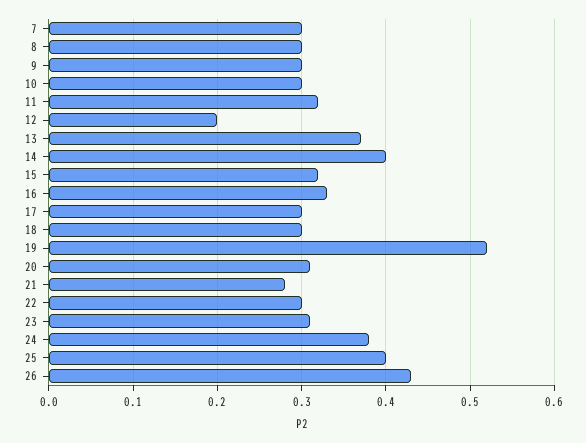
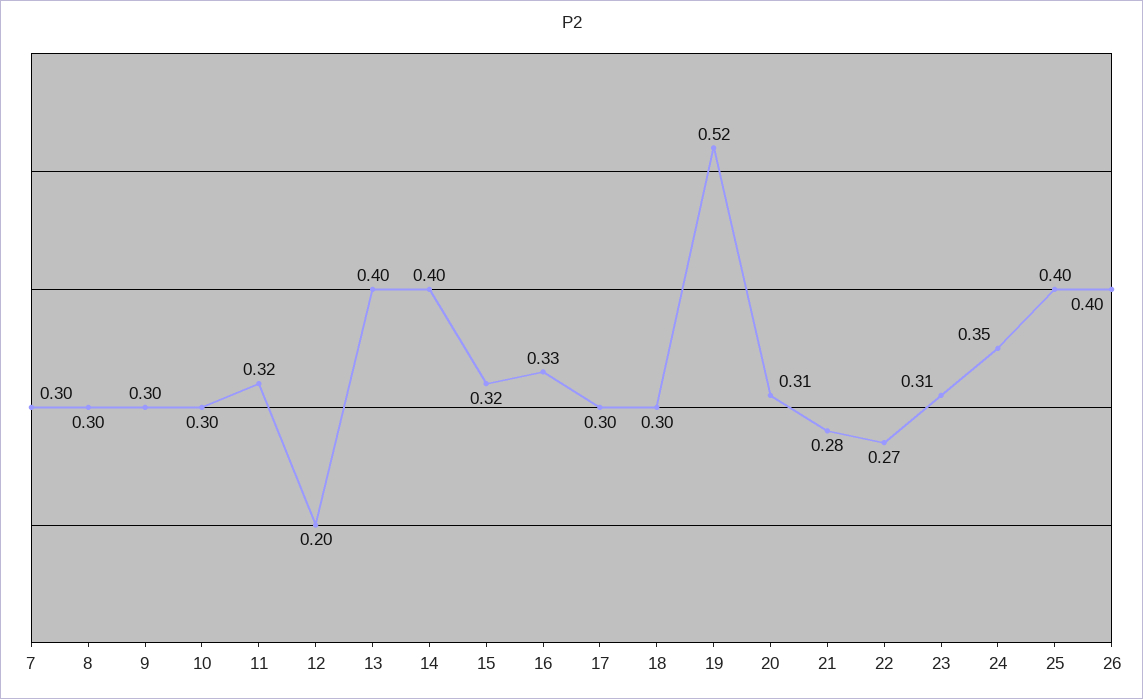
  {
    "7": 0.3,
    "8": 0.3,
    "9": 0.3,
    "10": 0.3,
    "11": 0.32,
    "12": 0.2,
-   "13": 0.37,
+   "13": 0.4,
    "14": 0.4,
    "15": 0.32,
    "16": 0.33,
    "17": 0.3,
    "18": 0.3,
    "19": 0.52,
    "20": 0.31,
    "21": 0.28,
-   "22": 0.3,
+   "22": 0.27,
    "23": 0.31,
-   "24": 0.38,
+   "24": 0.35,
    "25": 0.4,
-   "26": 0.43
+   "26": 0.4
  }

